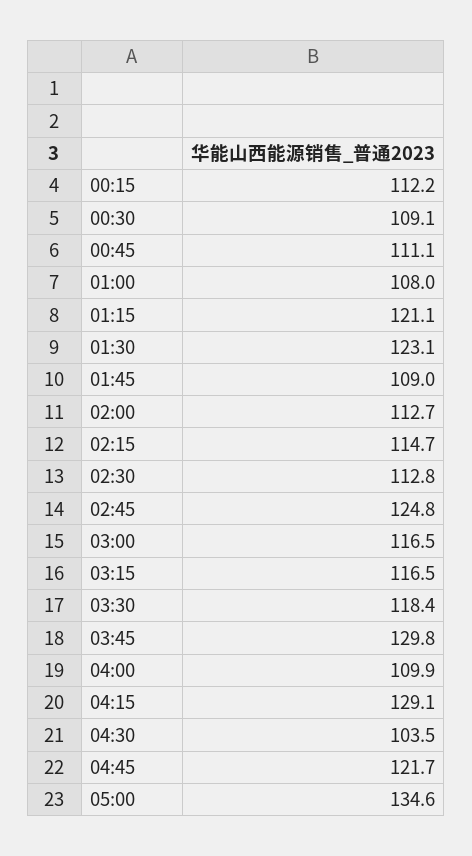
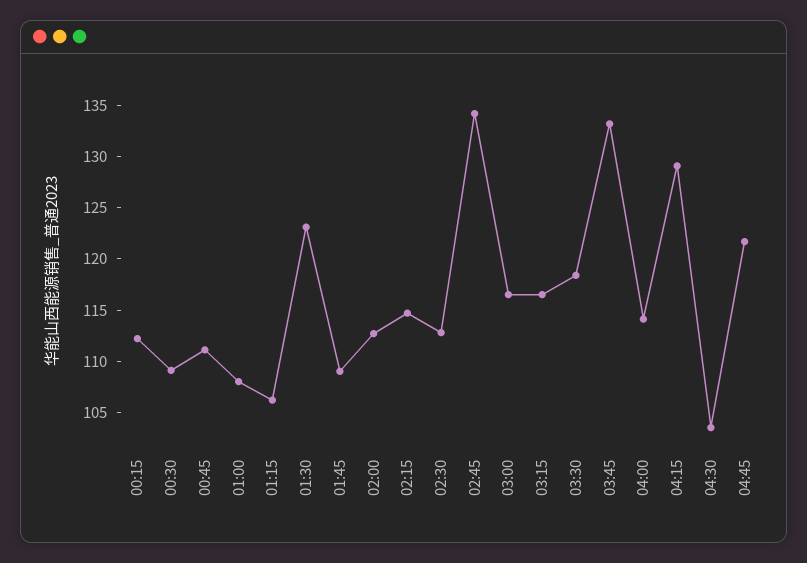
  {
    "00:15": 112.2,
    "00:30": 109.1,
    "00:45": 111.1,
    "01:00": 108,
-   "01:15": 121.1,
+   "01:15": 106,
    "01:30": 123.1,
    "01:45": 109,
    "02:00": 112.7,
    "02:15": 114.7,
    "02:30": 112.8,
-   "02:45": 124.8,
+   "02:45": 134,
    "03:00": 116.5,
    "03:15": 116.5,
    "03:30": 118.4,
-   "03:45": 129.8,
+   "03:45": 133,
-   "04:00": 109.9,
+   "04:00": 114,
    "04:15": 129.1,
    "04:30": 103.5,
-   "04:45": 121.7,
+   "04:45": 121.7
-   "05:00": 134.6
  }

